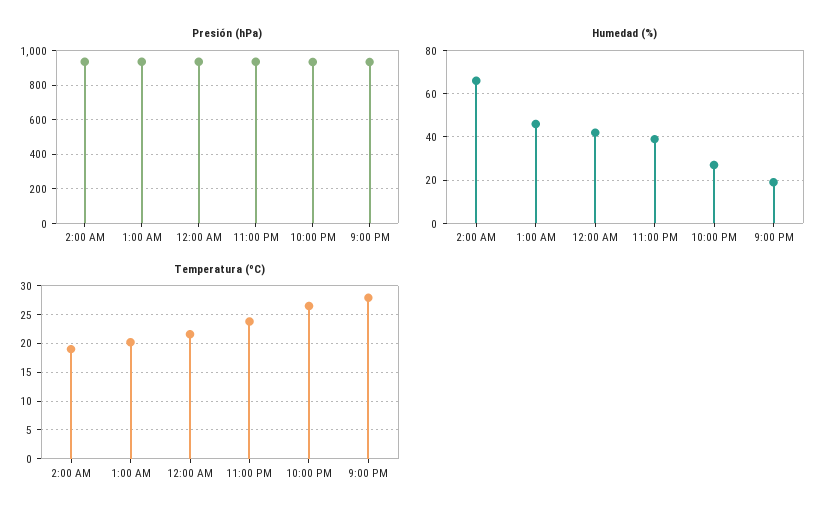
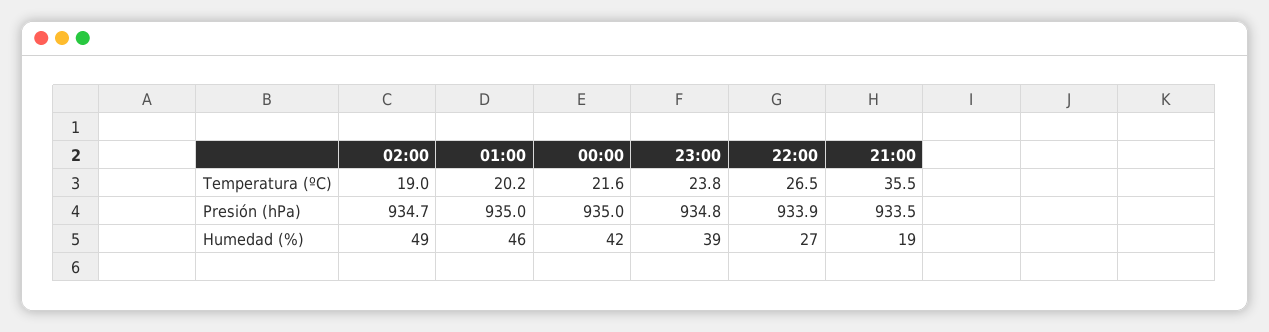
  {
    "Presión (hPa)": {
      "2:00 AM": 934.7,
      "1:00 AM": 935,
      "12:00 AM": 935,
      "11:00 PM": 934.8,
      "10:00 PM": 933.9,
      "9:00 PM": 933.5
    },
    "Humedad (%)": {
-     "2:00 AM": 65,
+     "2:00 AM": 49,
      "1:00 AM": 46,
      "12:00 AM": 42,
      "11:00 PM": 39,
      "10:00 PM": 27,
      "9:00 PM": 19
    },
    "Temperatura (ºC)": {
      "2:00 AM": 19,
      "1:00 AM": 20.2,
      "12:00 AM": 21.6,
      "11:00 PM": 23.8,
      "10:00 PM": 26.5,
-     "9:00 PM": 27.5
+     "9:00 PM": 35.5
    }
  }

